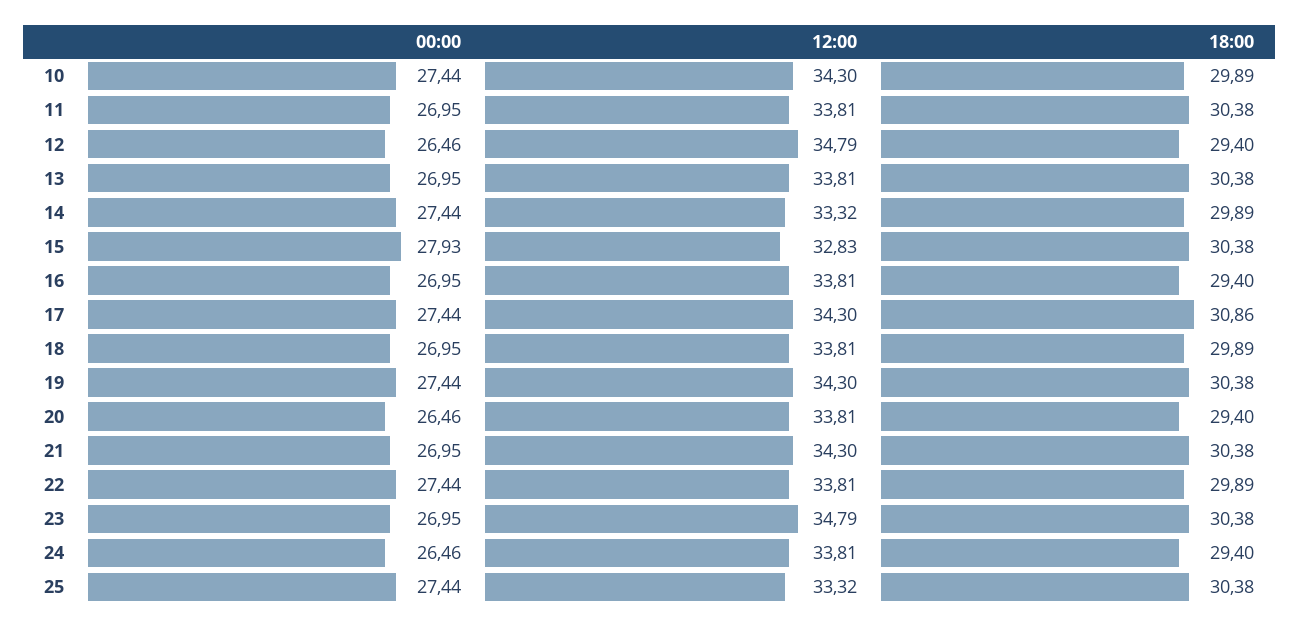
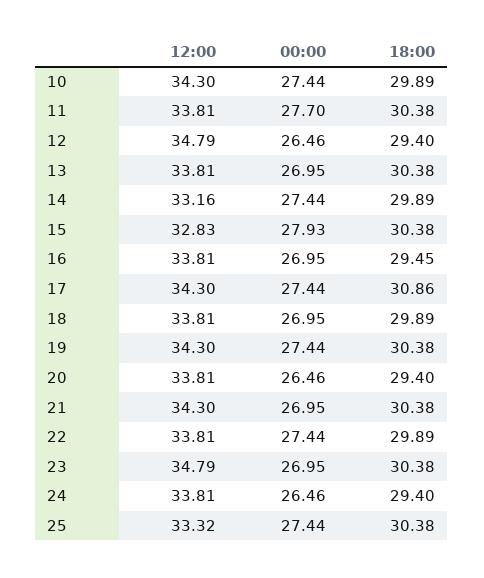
  {
    "00:00": {
      "10": 27.44,
-     "11": 26.95,
+     "11": 27.7,
      "12": 26.46,
      "13": 26.95,
      "14": 27.44,
      "15": 27.93,
      "16": 26.95,
      "17": 27.44,
      "18": 26.95,
      "19": 27.44,
      "20": 26.46,
      "21": 26.95,
      "22": 27.44,
      "23": 26.95,
      "24": 26.46,
      "25": 27.44
    },
    "12:00": {
      "10": 34.3,
      "11": 33.81,
      "12": 34.79,
      "13": 33.81,
-     "14": 33.32,
+     "14": 33.16,
      "15": 32.83,
      "16": 33.81,
      "17": 34.3,
      "18": 33.81,
      "19": 34.3,
      "20": 33.81,
      "21": 34.3,
      "22": 33.81,
      "23": 34.79,
      "24": 33.81,
      "25": 33.32
    },
    "18:00": {
      "10": 29.89,
      "11": 30.38,
      "12": 29.4,
      "13": 30.38,
      "14": 29.89,
      "15": 30.38,
-     "16": 29.4,
+     "16": 29.45,
      "17": 30.86,
      "18": 29.89,
      "19": 30.38,
      "20": 29.4,
      "21": 30.38,
      "22": 29.89,
      "23": 30.38,
      "24": 29.4,
      "25": 30.38
    }
  }

